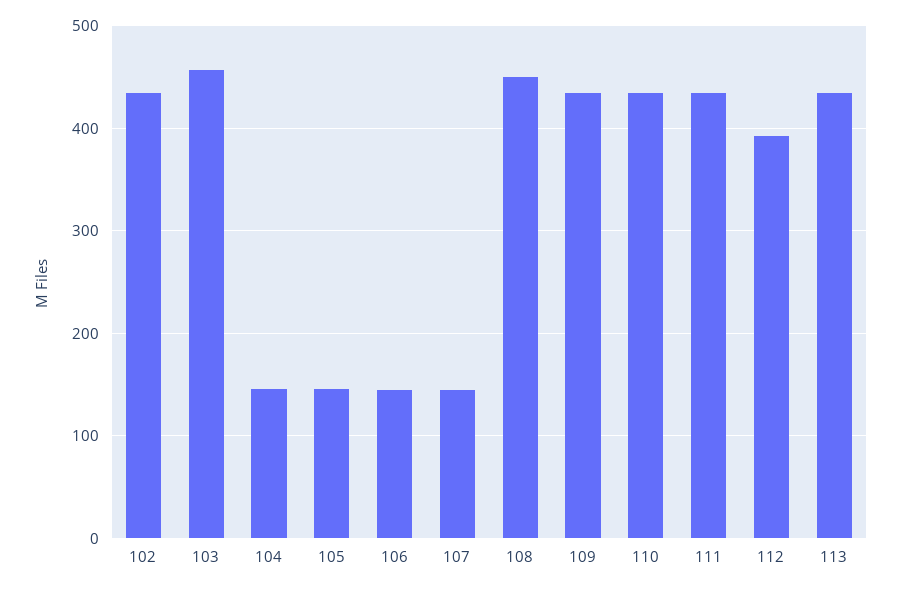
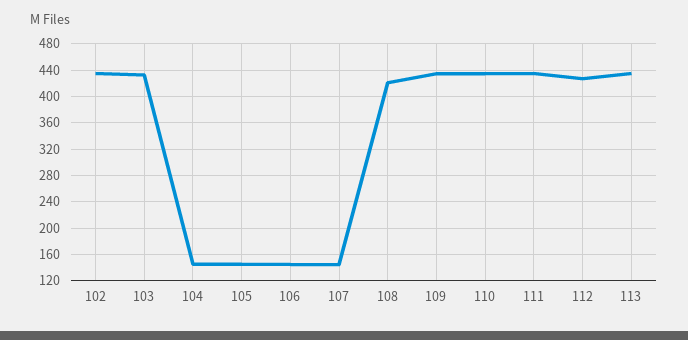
  {
    "102": 430,
-   "103": 460,
+   "103": 430,
    "104": 150,
    "105": 150,
    "106": 150,
    "107": 140,
-   "108": 450,
+   "108": 420,
    "109": 430,
    "110": 430,
    "111": 430,
-   "112": 390,
+   "112": 430,
    "113": 430
  }

